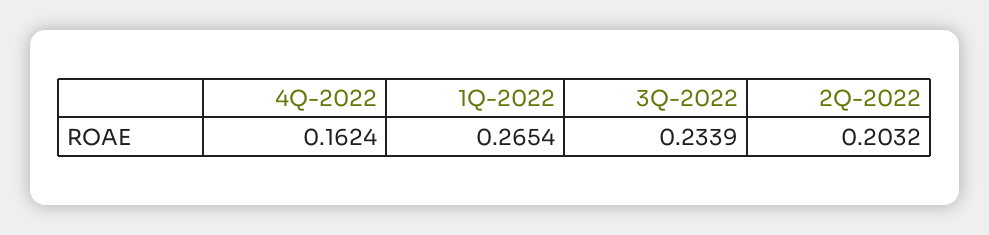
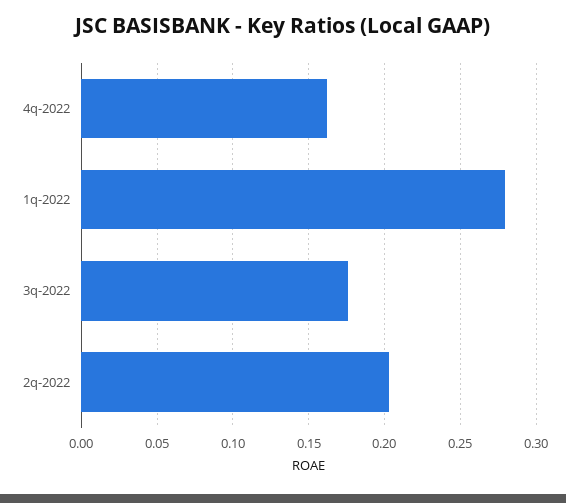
  {
    "4Q-2022": 0.1624,
-   "1Q-2022": 0.2654,
+   "1Q-2022": 0.28,
-   "3Q-2022": 0.2339,
+   "3Q-2022": 0.175,
    "2Q-2022": 0.2032
  }

